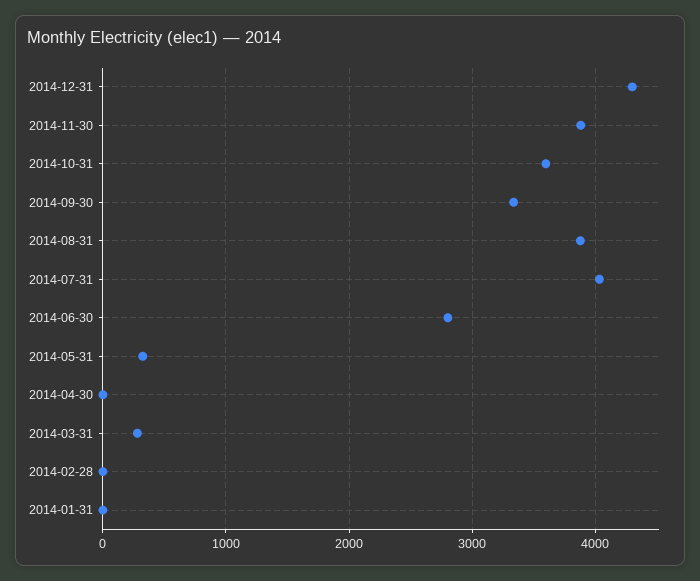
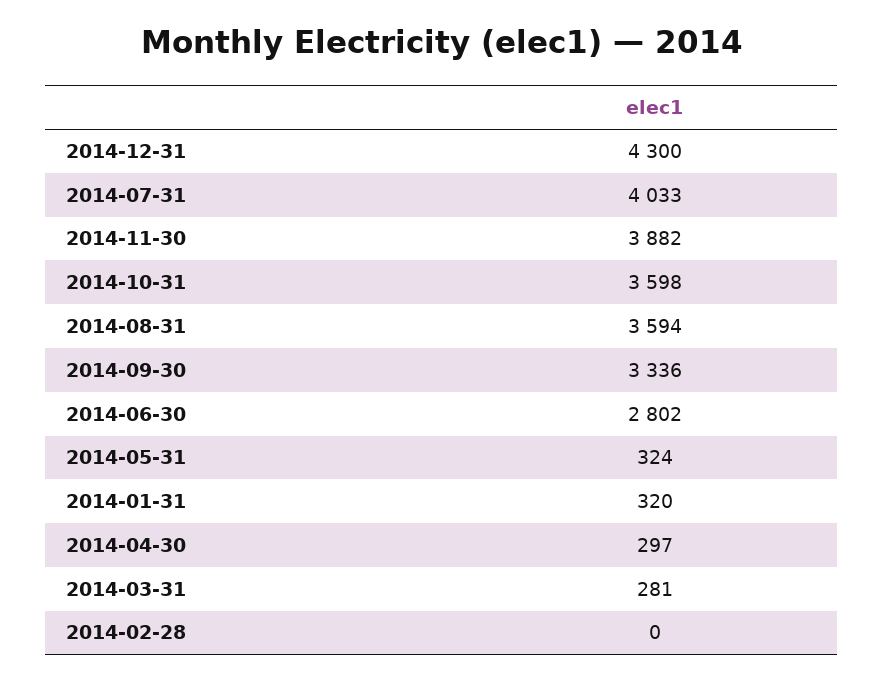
  {
    "2014-12-31": 4300,
    "2014-11-30": 3882,
    "2014-10-31": 3598,
    "2014-09-30": 3336,
-   "2014-08-31": 3900,
+   "2014-08-31": 3594,
    "2014-07-31": 4033,
    "2014-06-30": 2802,
    "2014-05-31": 324,
-   "2014-04-30": 0,
+   "2014-04-30": 297,
    "2014-03-31": 281,
    "2014-02-28": 0,
-   "2014-01-31": 0
+   "2014-01-31": 320
  }

